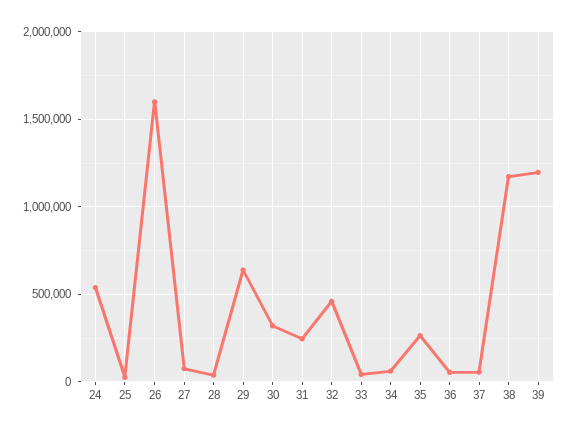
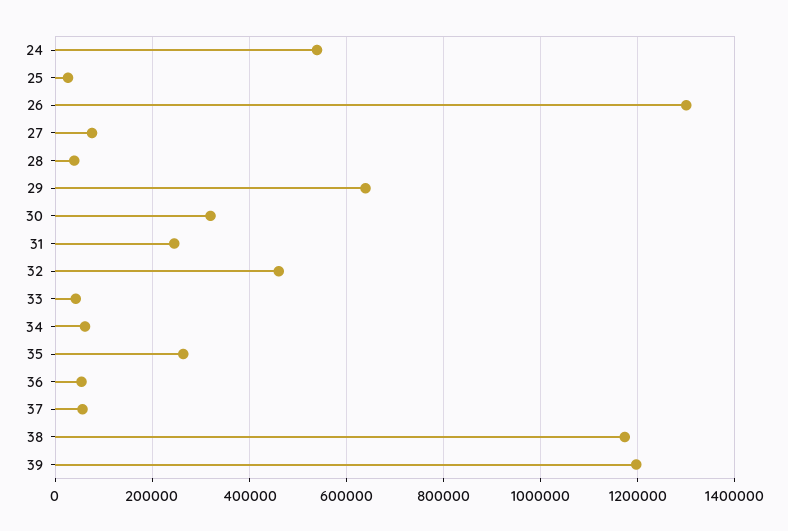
  {
    "24": 540000,
    "25": 20000,
-   "26": 1600000,
+   "26": 1300000,
    "27": 80000,
    "28": 40000,
    "29": 640000,
    "30": 320000,
    "31": 240000,
    "32": 460000,
    "33": 40000,
    "34": 60000,
    "35": 260000,
    "36": 60000,
    "37": 60000,
    "38": 1180000,
    "39": 1200000
  }

